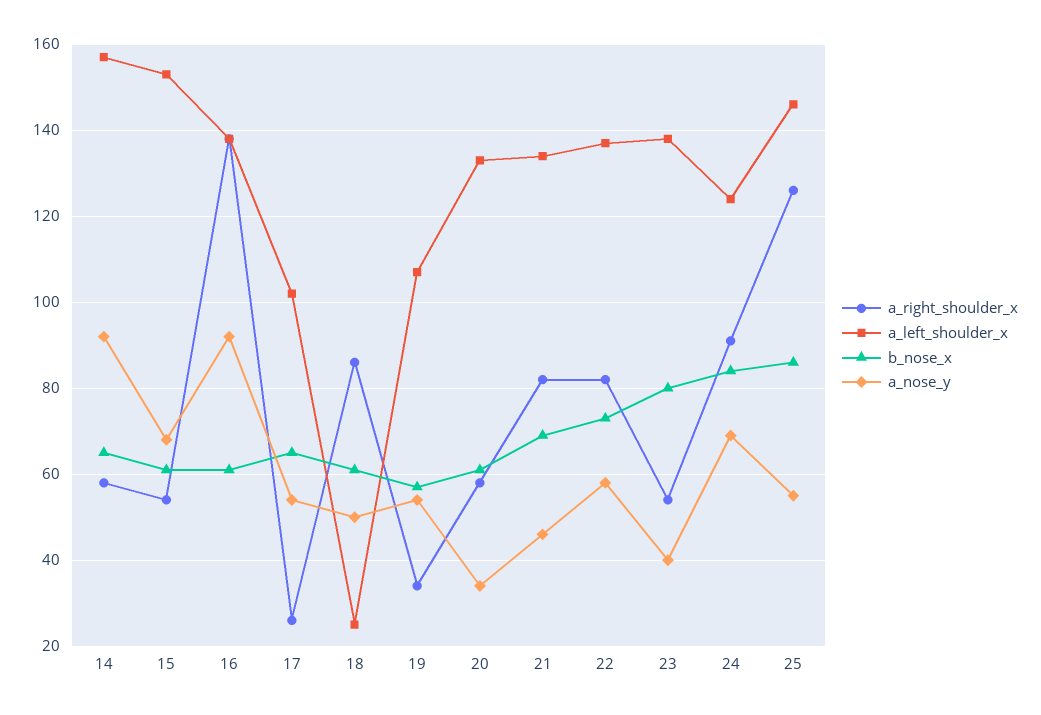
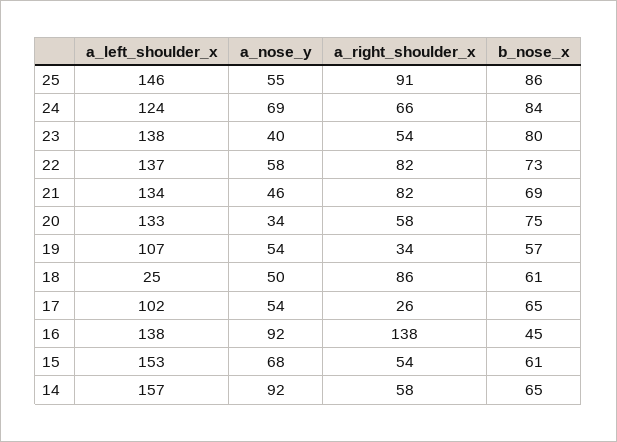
  {
    "a_right_shoulder_x": {
      "14": 58,
      "15": 54,
      "16": 138,
      "17": 26,
      "18": 86,
      "19": 34,
      "20": 58,
      "21": 82,
      "22": 82,
      "23": 54,
-     "24": 90,
+     "24": 66,
-     "25": 125
+     "25": 91
    },
    "a_left_shoulder_x": {
      "14": 157,
      "15": 153,
      "16": 138,
      "17": 102,
      "18": 25,
      "19": 107,
      "20": 133,
      "21": 134,
      "22": 137,
      "23": 138,
      "24": 124,
      "25": 146
    },
    "b_nose_x": {
      "14": 65,
      "15": 61,
-     "16": 60,
+     "16": 45,
      "17": 65,
      "18": 61,
      "19": 57,
-     "20": 60,
+     "20": 75,
      "21": 69,
      "22": 73,
      "23": 80,
      "24": 84,
      "25": 86
    },
    "a_nose_y": {
      "14": 92,
      "15": 68,
      "16": 92,
      "17": 54,
      "18": 50,
      "19": 54,
      "20": 34,
      "21": 46,
      "22": 58,
      "23": 40,
      "24": 69,
      "25": 55
    }
  }

